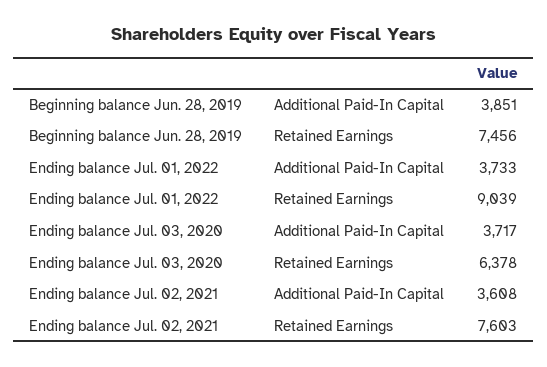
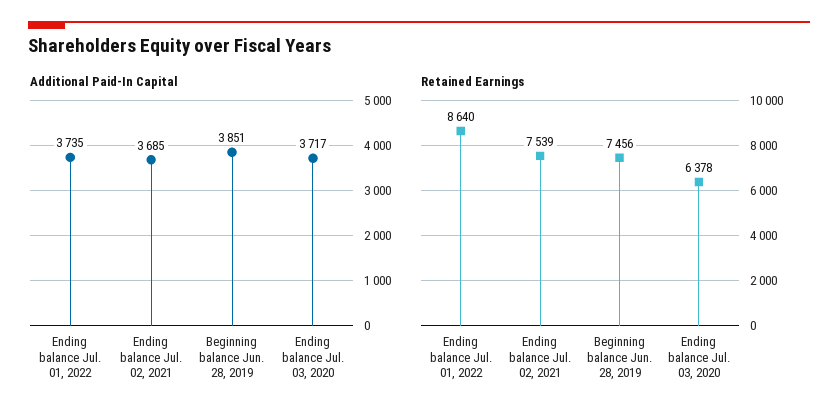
  {
    "Additional Paid-In Capital": {
      "Beginning balance Jun. 28, 2019": 3851,
-     "Ending balance Jul. 01, 2022": 3733,
+     "Ending balance Jul. 01, 2022": 3735,
      "Ending balance Jul. 03, 2020": 3717,
-     "Ending balance Jul. 02, 2021": 3608
+     "Ending balance Jul. 02, 2021": 3685
    },
    "Retained Earnings": {
      "Beginning balance Jun. 28, 2019": 7456,
-     "Ending balance Jul. 01, 2022": 9039,
+     "Ending balance Jul. 01, 2022": 8640,
      "Ending balance Jul. 03, 2020": 6378,
-     "Ending balance Jul. 02, 2021": 7603
+     "Ending balance Jul. 02, 2021": 7539
    }
  }

